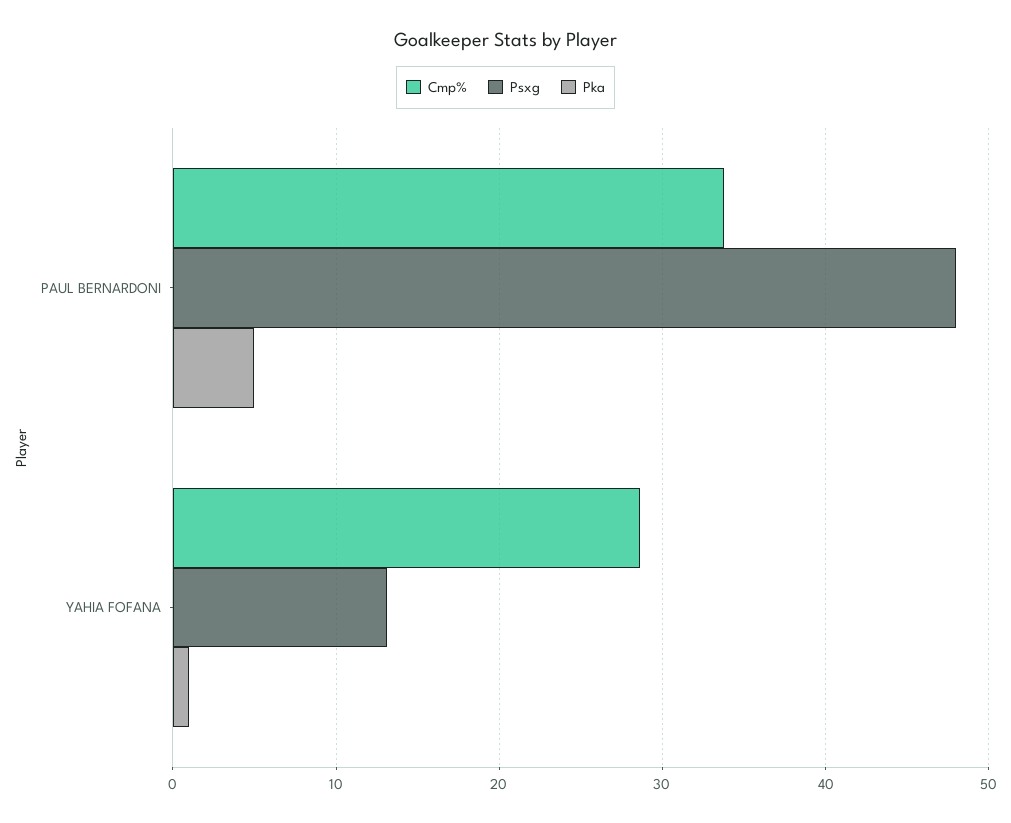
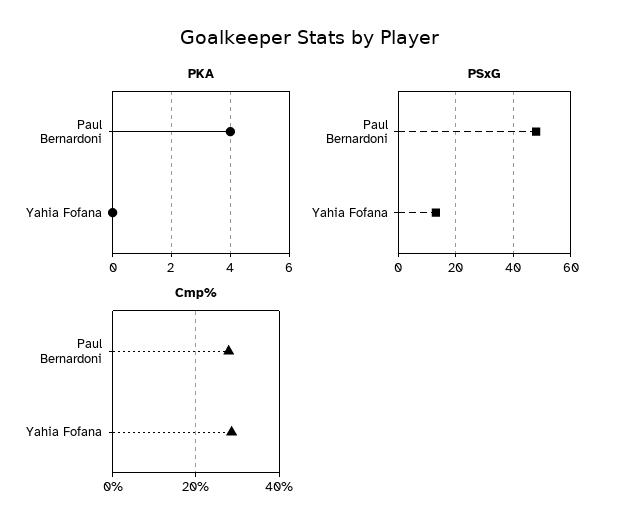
  {
    "Cmp%": {
-     "PAUL BERNARDONI": 34,
+     "PAUL BERNARDONI": 28,
      "YAHIA FOFANA": 29
    },
    "Psxg": {
      "PAUL BERNARDONI": 48,
      "YAHIA FOFANA": 13
    },
    "Pka": {
-     "PAUL BERNARDONI": 5,
+     "PAUL BERNARDONI": 4,
-     "YAHIA FOFANA": 1
+     "YAHIA FOFANA": 0
    }
  }

